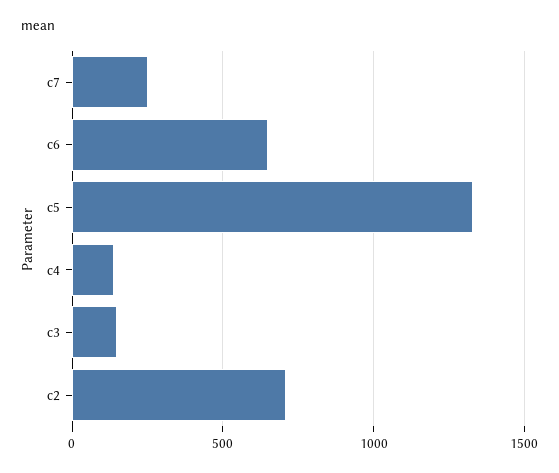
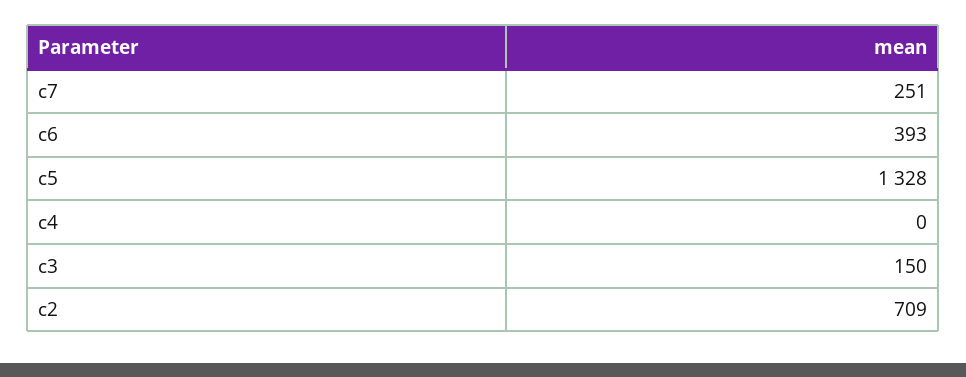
  {
    "c7": 251,
-   "c6": 650,
+   "c6": 393,
    "c5": 1328,
-   "c4": 150,
+   "c4": 0,
    "c3": 150,
    "c2": 709
  }

